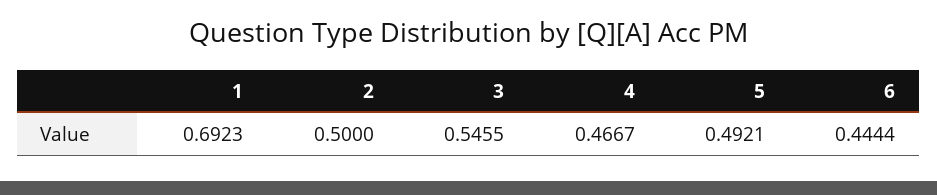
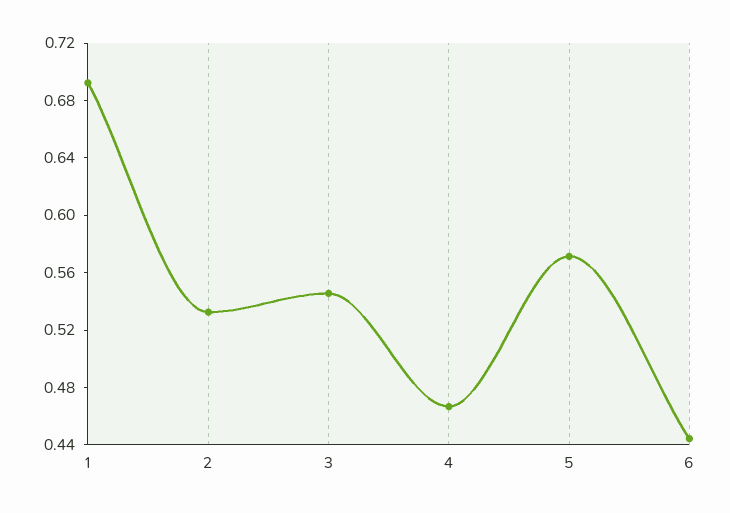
  {
    "1": 0.6923,
-   "2": 0.5,
+   "2": 0.53,
    "3": 0.5455,
    "4": 0.4667,
-   "5": 0.4921,
+   "5": 0.57,
    "6": 0.4444
  }

